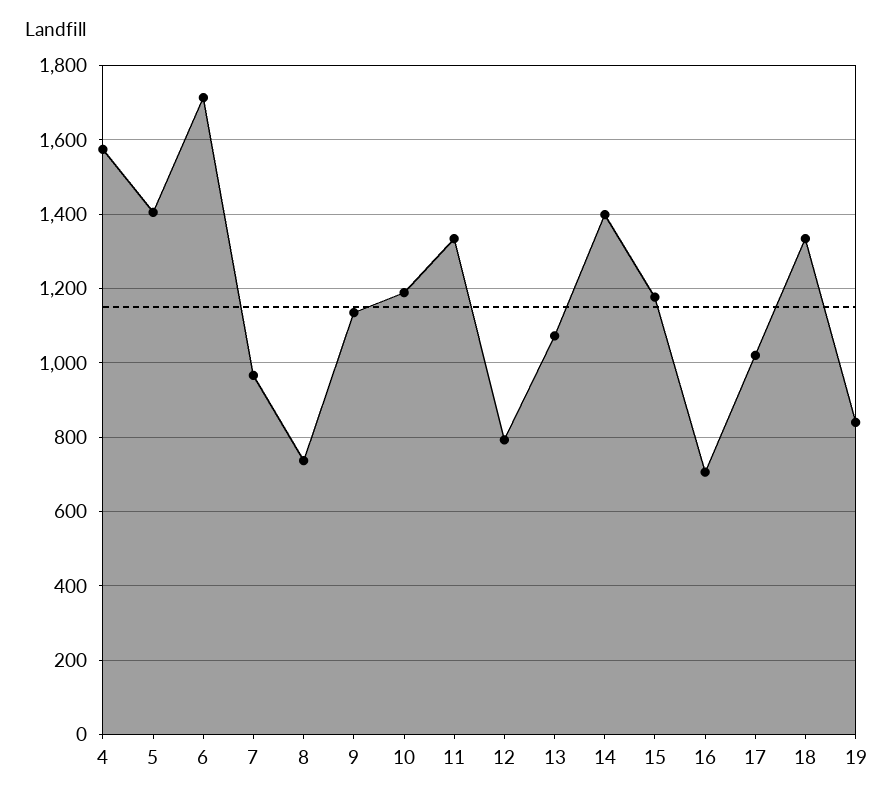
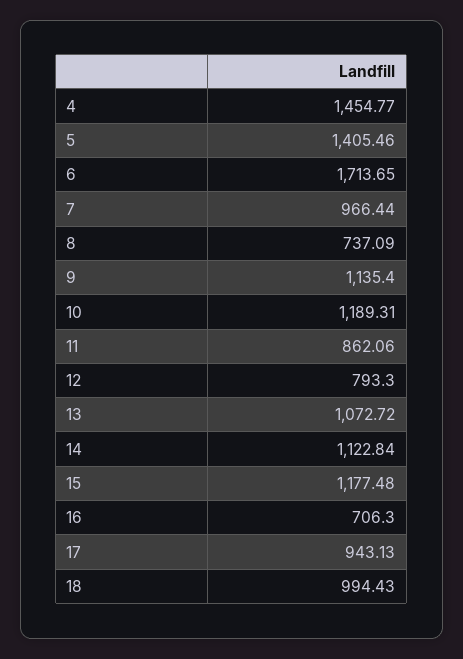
  {
-   "4": 1580,
+   "4": 1454.77,
    "5": 1405.46,
    "6": 1713.65,
    "7": 966.44,
    "8": 737.09,
    "9": 1135.4,
    "10": 1189.31,
-   "11": 1340,
+   "11": 862.06,
    "12": 793.3,
    "13": 1072.72,
-   "14": 1400,
+   "14": 1122.84,
    "15": 1177.48,
    "16": 706.3,
-   "17": 1020,
+   "17": 943.13,
-   "18": 1340,
+   "18": 994.43
-   "19": 840
  }

